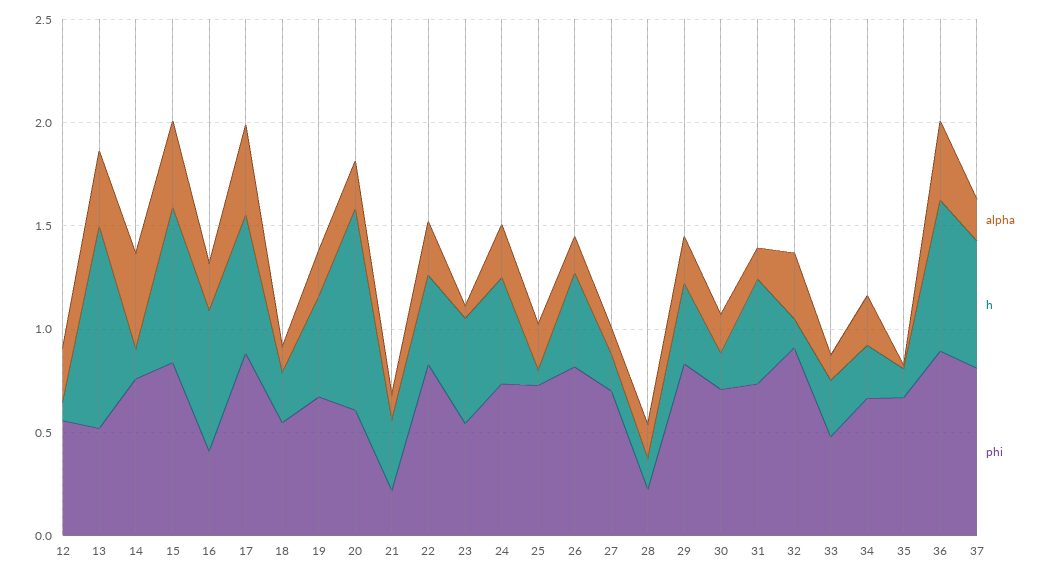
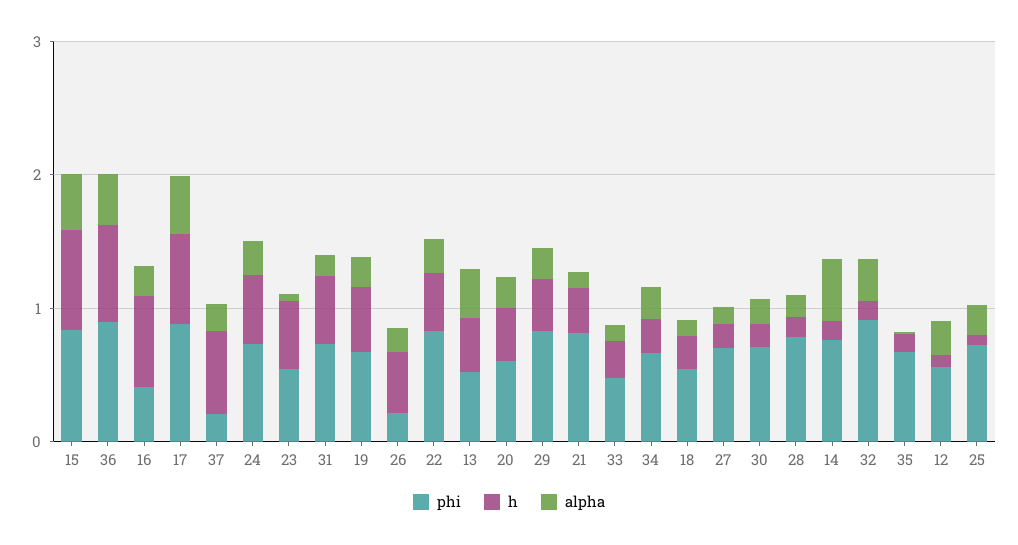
  {
    "alpha": {
      "12": 0.3,
      "13": 0.4,
      "14": 0.5,
      "15": 0.4,
      "16": 0.2,
      "17": 0.4,
      "18": 0.1,
      "19": 0.2,
      "20": 0.2,
      "21": 0.1,
      "22": 0.3,
      "23": 0.1,
      "24": 0.3,
      "25": 0.2,
      "26": 0.2,
      "27": 0.1,
      "28": 0.2,
      "29": 0.2,
      "30": 0.2,
      "31": 0.2,
      "32": 0.3,
      "33": 0.1,
      "34": 0.2,
      "35": 0,
      "36": 0.4,
      "37": 0.2
    },
    "h": {
      "12": 0.1,
-     "13": 1,
+     "13": 0.4,
      "14": 0.1,
      "15": 0.8,
      "16": 0.7,
      "17": 0.7,
      "18": 0.2,
      "19": 0.5,
-     "20": 1,
+     "20": 0.4,
      "21": 0.3,
      "22": 0.4,
      "23": 0.5,
      "24": 0.5,
      "25": 0.1,
      "26": 0.5,
      "27": 0.2,
      "28": 0.1,
      "29": 0.4,
      "30": 0.2,
      "31": 0.5,
      "32": 0.1,
      "33": 0.3,
      "34": 0.3,
      "35": 0.1,
      "36": 0.7,
      "37": 0.6
    },
    "phi": {
      "12": 0.6,
      "13": 0.5,
      "14": 0.8,
      "15": 0.8,
      "16": 0.4,
      "17": 0.9,
      "18": 0.5,
      "19": 0.7,
      "20": 0.6,
-     "21": 0.2,
+     "21": 0.8,
      "22": 0.8,
      "23": 0.5,
      "24": 0.7,
      "25": 0.7,
-     "26": 0.8,
+     "26": 0.2,
      "27": 0.7,
-     "28": 0.2,
+     "28": 0.8,
      "29": 0.8,
      "30": 0.7,
      "31": 0.7,
      "32": 0.9,
      "33": 0.5,
      "34": 0.7,
      "35": 0.7,
      "36": 0.9,
-     "37": 0.8
+     "37": 0.2
    }
  }

